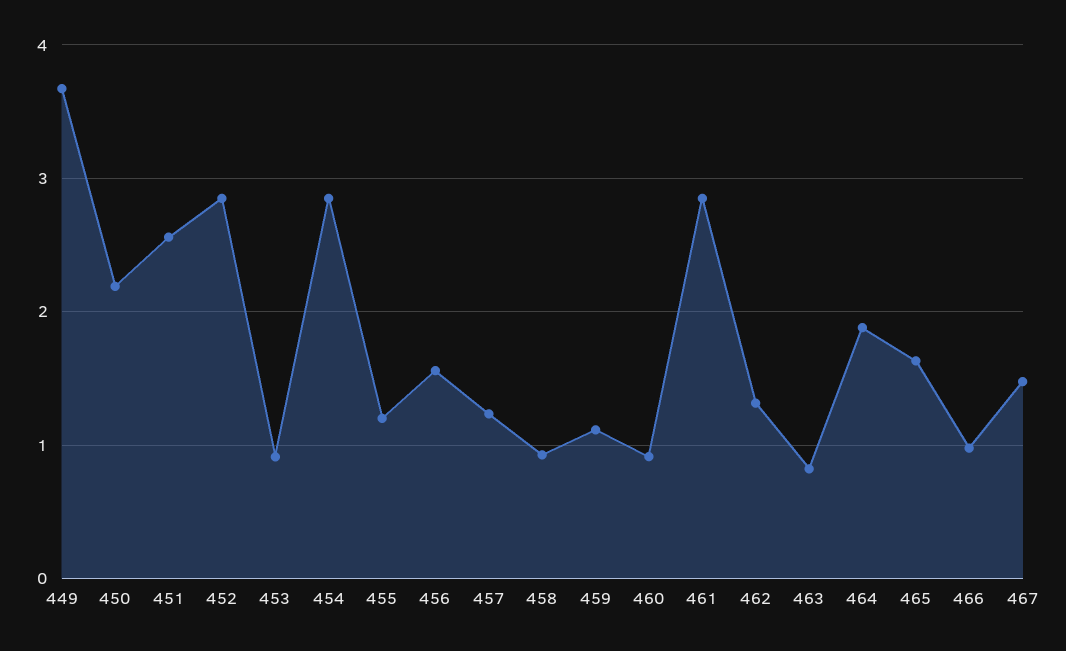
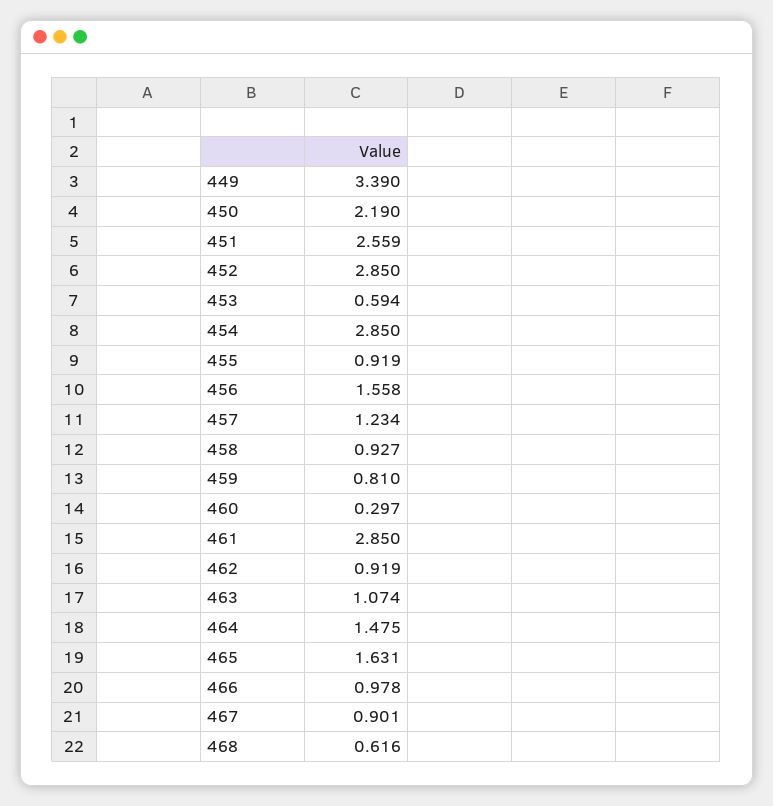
  {
-   "449": 3.7,
+   "449": 3.39,
    "450": 2.19,
    "451": 2.559,
    "452": 2.85,
-   "453": 0.9,
+   "453": 0.594,
    "454": 2.85,
-   "455": 1.2,
+   "455": 0.919,
    "456": 1.558,
    "457": 1.234,
    "458": 0.927,
-   "459": 1.1,
+   "459": 0.81,
-   "460": 0.9,
+   "460": 0.297,
    "461": 2.85,
-   "462": 1.3,
+   "462": 0.919,
-   "463": 0.8,
+   "463": 1.074,
-   "464": 1.9,
+   "464": 1.475,
    "465": 1.631,
    "466": 0.978,
-   "467": 1.5
+   "467": 0.901,
+   "468": 0.616
  }

